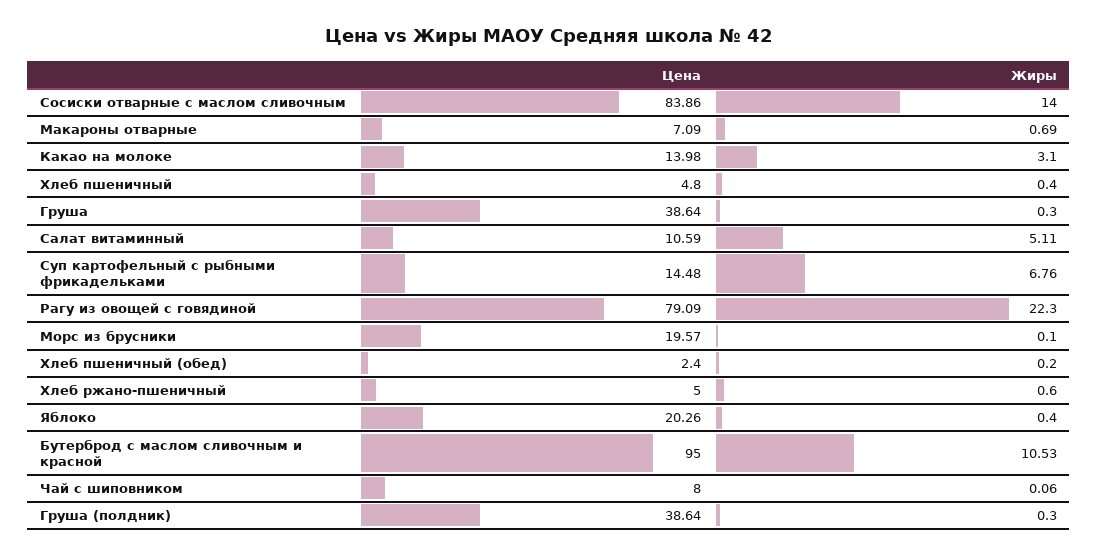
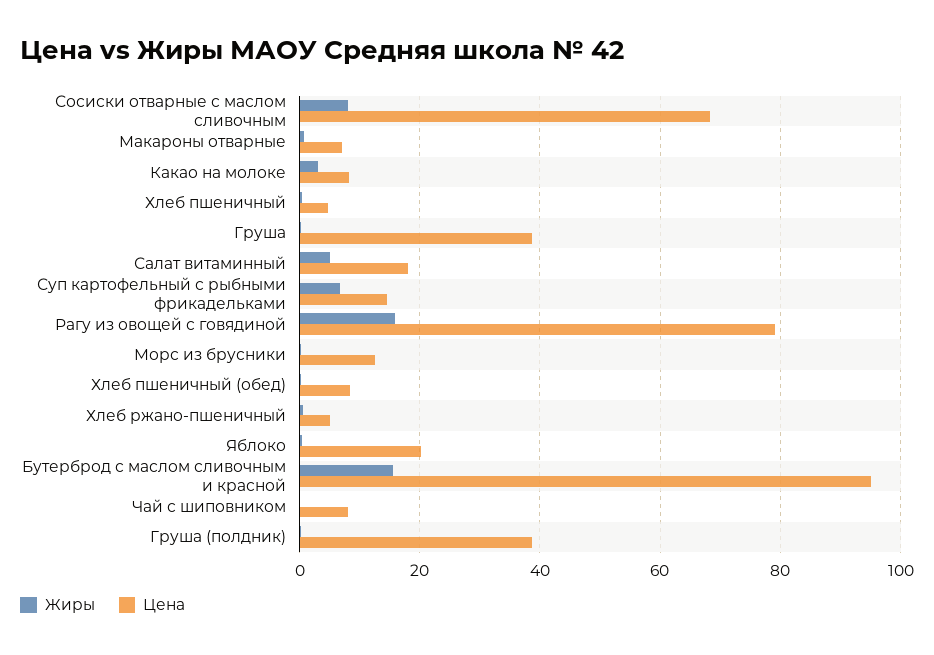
  {
    "Цена": {
-     "Сосиски отварные с маслом сливочным": 83.86,
+     "Сосиски отварные с маслом сливочным": 68,
      "Макароны отварные": 7.09,
-     "Какао на молоке": 13.98,
+     "Какао на молоке": 8,
      "Хлеб пшеничный": 4.8,
      "Груша": 38.64,
-     "Салат витаминный": 10.59,
+     "Салат витаминный": 18,
      "Суп картофельный с рыбными фрикадельками": 14.48,
      "Рагу из овощей с говядиной": 79.09,
-     "Морс из брусники": 19.57,
+     "Морс из брусники": 12,
-     "Хлеб пшеничный (обед)": 2.4,
+     "Хлеб пшеничный (обед)": 8,
      "Хлеб ржано-пшеничный": 5,
      "Яблоко": 20.26,
      "Бутерброд с маслом сливочным и красной": 95,
      "Чай с шиповником": 8,
      "Груша (полдник)": 38.64
    },
    "Жиры": {
-     "Сосиски отварные с маслом сливочным": 14,
+     "Сосиски отварные с маслом сливочным": 8,
      "Макароны отварные": 0.69,
      "Какао на молоке": 3.1,
      "Хлеб пшеничный": 0.4,
      "Груша": 0.3,
      "Салат витаминный": 5.11,
      "Суп картофельный с рыбными фрикадельками": 6.76,
-     "Рагу из овощей с говядиной": 22.3,
+     "Рагу из овощей с говядиной": 16,
      "Морс из брусники": 0.1,
      "Хлеб пшеничный (обед)": 0.2,
      "Хлеб ржано-пшеничный": 0.6,
      "Яблоко": 0.4,
-     "Бутерброд с маслом сливочным и красной": 10.53,
+     "Бутерброд с маслом сливочным и красной": 16,
      "Чай с шиповником": 0.06,
      "Груша (полдник)": 0.3
    }
  }

